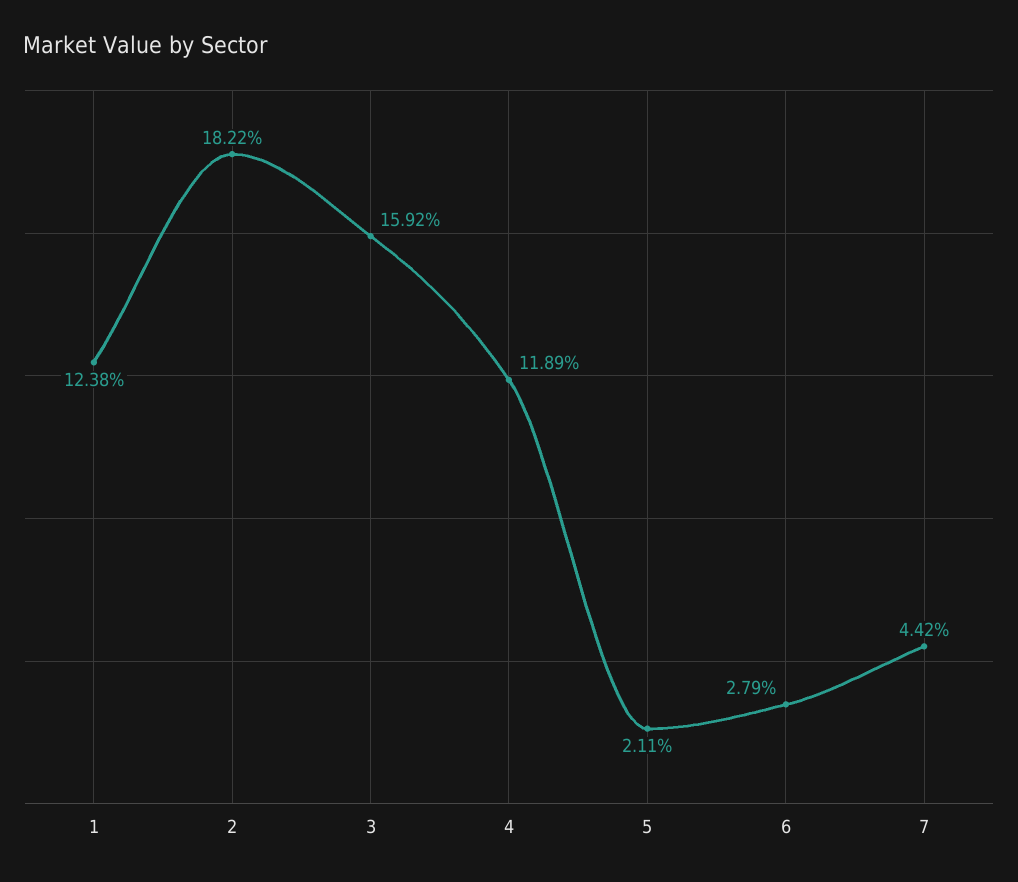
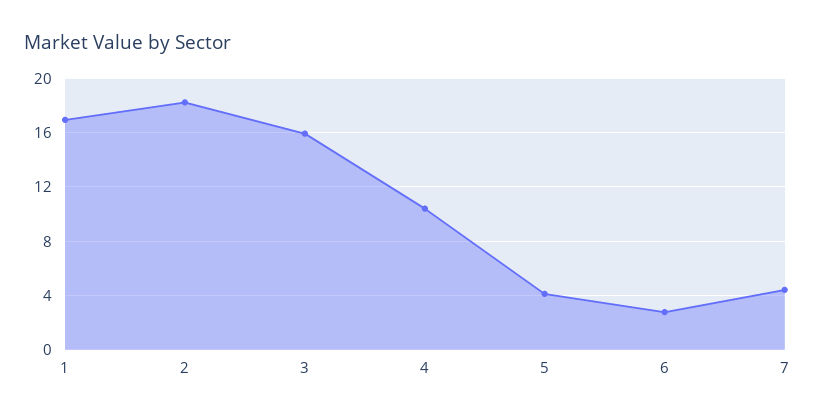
  {
-   "1": 12.38,
+   "1": 17,
    "2": 18.22,
    "3": 15.92,
-   "4": 11.89,
+   "4": 10.5,
-   "5": 2.11,
+   "5": 4,
    "6": 2.79,
    "7": 4.42
  }

